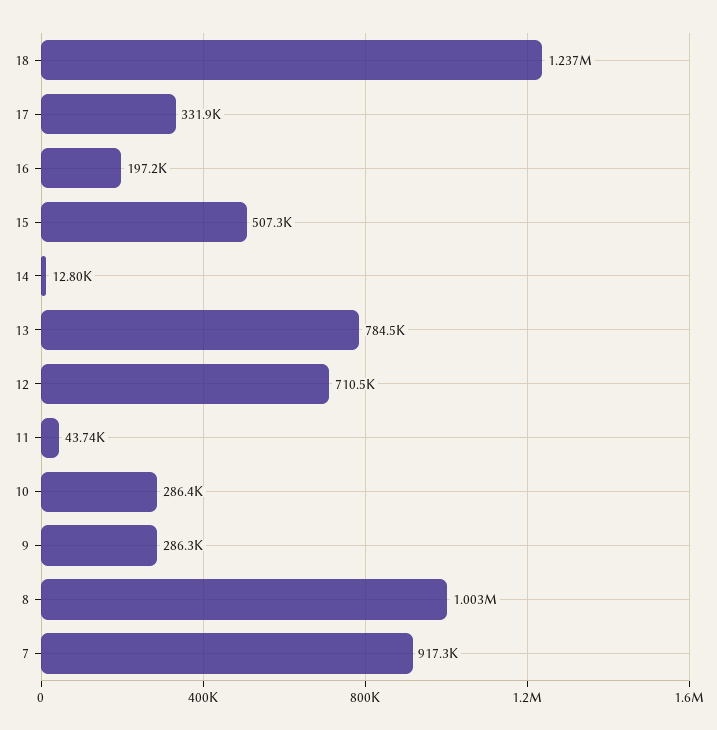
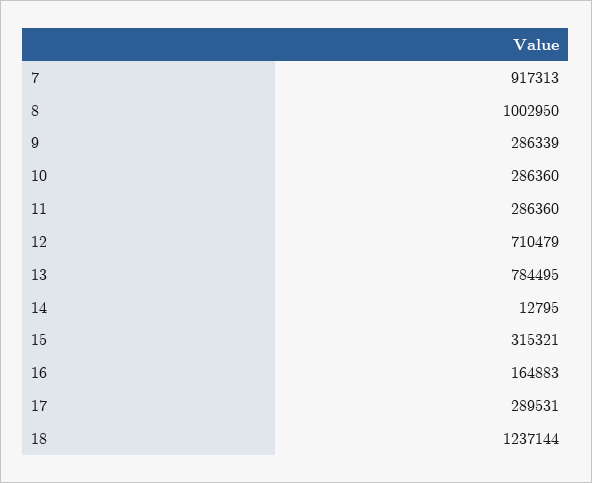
  {
    "18": 1237144,
-   "17": 331900,
+   "17": 289531,
-   "16": 197200,
+   "16": 164883,
-   "15": 507300,
+   "15": 315321,
    "14": 12795,
    "13": 784495,
    "12": 710479,
-   "11": 43740,
+   "11": 286360,
    "10": 286360,
    "9": 286339,
    "8": 1002950,
    "7": 917313
  }

